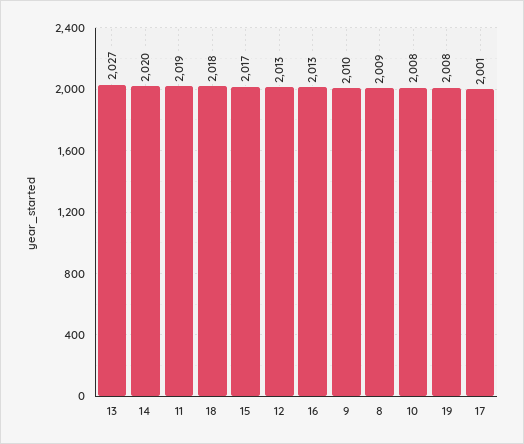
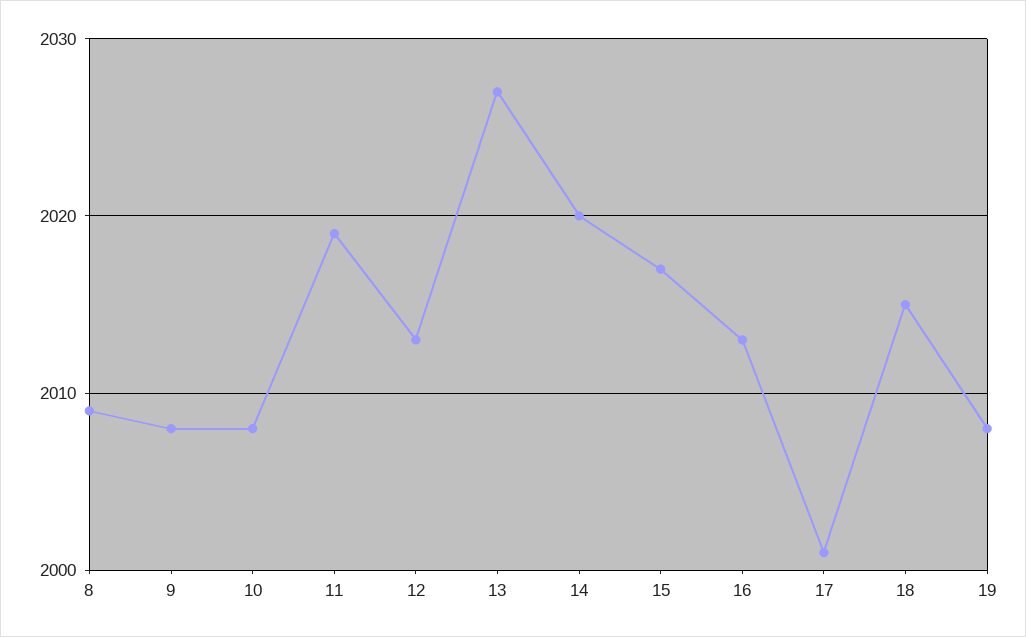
  {
    "13": 2027,
    "14": 2020,
    "11": 2019,
-   "18": 2018,
+   "18": 2015,
    "15": 2017,
    "12": 2013,
    "16": 2013,
-   "9": 2010,
+   "9": 2008,
    "8": 2009,
    "10": 2008,
    "19": 2008,
    "17": 2001
  }

